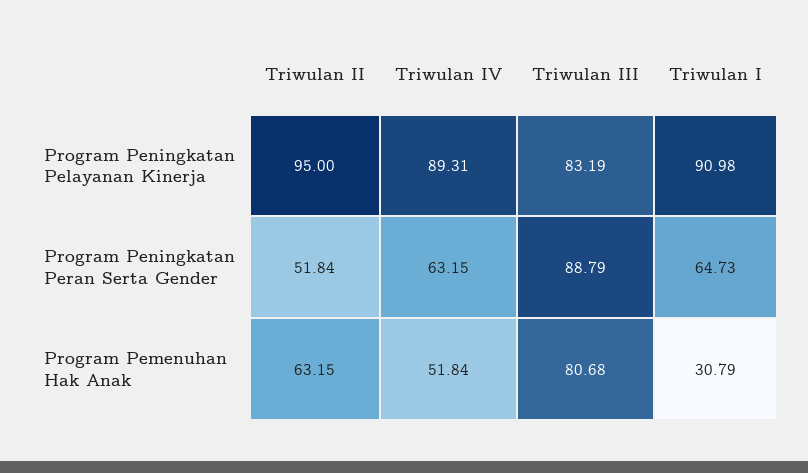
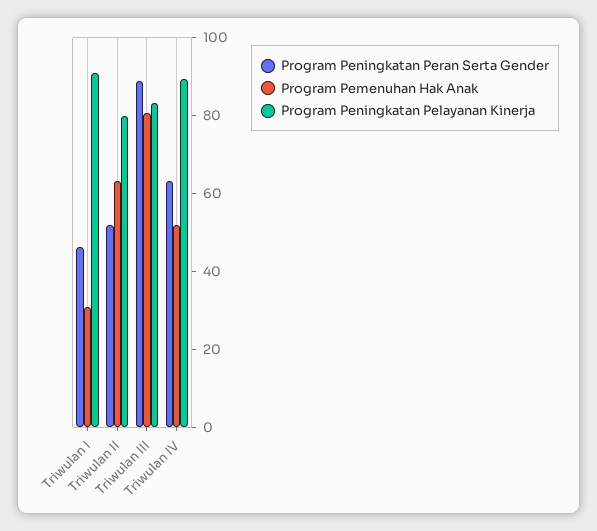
  {
    "Program Peningkatan Pelayanan Kinerja": {
-     "Triwulan II": 95,
+     "Triwulan II": 80,
      "Triwulan IV": 89.31,
      "Triwulan III": 83.19,
      "Triwulan I": 90.98
    },
    "Program Peningkatan Peran Serta Gender": {
      "Triwulan II": 51.84,
      "Triwulan IV": 63.15,
      "Triwulan III": 88.79,
-     "Triwulan I": 64.73
+     "Triwulan I": 45
    },
    "Program Pemenuhan Hak Anak": {
      "Triwulan II": 63.15,
      "Triwulan IV": 51.84,
      "Triwulan III": 80.68,
      "Triwulan I": 30.79
    }
  }

